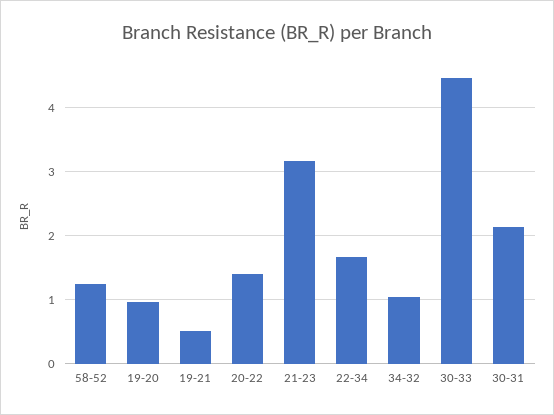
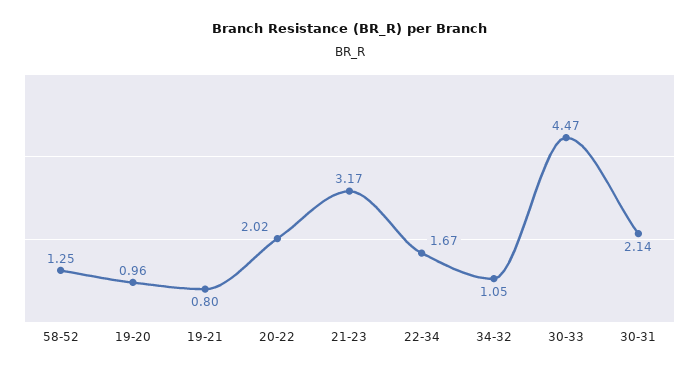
  {
    "58-52": 1.25,
    "19-20": 0.96,
-   "19-21": 0.5,
+   "19-21": 0.8,
-   "20-22": 1.4,
+   "20-22": 2.02,
    "21-23": 3.17,
    "22-34": 1.67,
    "34-32": 1.05,
    "30-33": 4.47,
    "30-31": 2.14
  }

